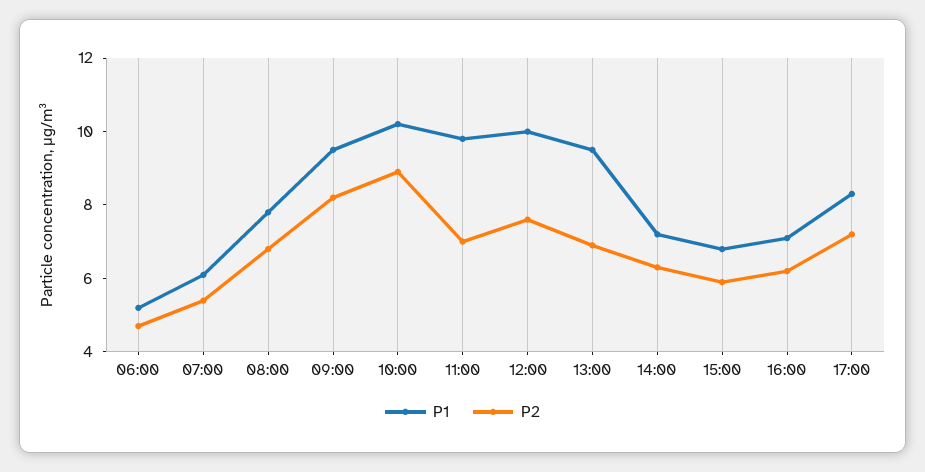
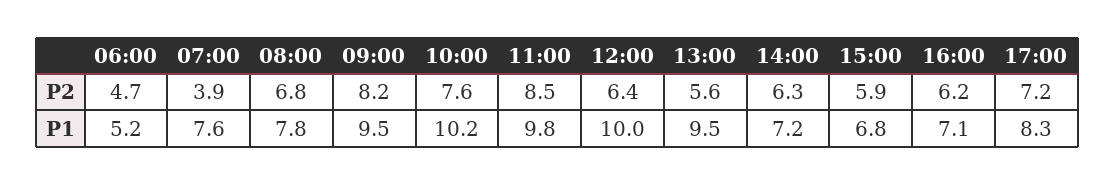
  {
    "P1": {
      "06:00": 5.2,
-     "07:00": 6,
+     "07:00": 7.6,
      "08:00": 7.8,
      "09:00": 9.5,
      "10:00": 10.2,
      "11:00": 9.8,
      "12:00": 10,
      "13:00": 9.5,
      "14:00": 7.2,
      "15:00": 6.8,
      "16:00": 7.1,
      "17:00": 8.3
    },
    "P2": {
      "06:00": 4.7,
-     "07:00": 5.5,
+     "07:00": 3.9,
      "08:00": 6.8,
      "09:00": 8.2,
-     "10:00": 9,
+     "10:00": 7.6,
-     "11:00": 7,
+     "11:00": 8.5,
-     "12:00": 7.5,
+     "12:00": 6.4,
-     "13:00": 7,
+     "13:00": 5.6,
      "14:00": 6.3,
      "15:00": 5.9,
      "16:00": 6.2,
      "17:00": 7.2
    }
  }

